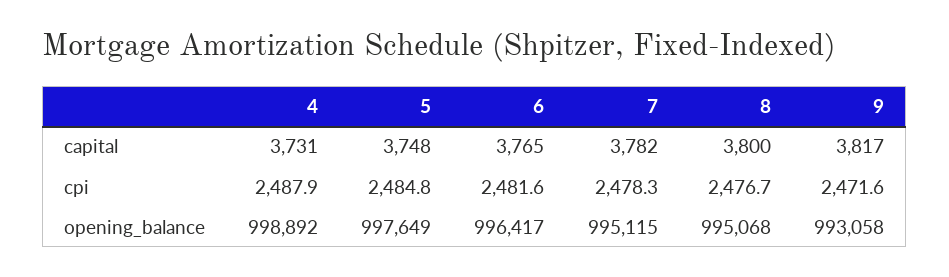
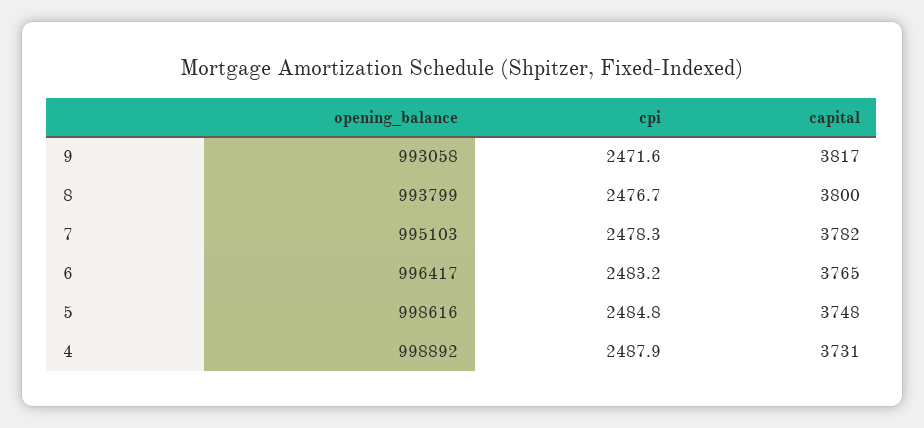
  {
    "4": {
      "capital": 3731,
      "cpi": 2487.9,
      "opening_balance": 998892
    },
    "5": {
      "capital": 3748,
      "cpi": 2484.8,
-     "opening_balance": 997649
+     "opening_balance": 998616
    },
    "6": {
      "capital": 3765,
-     "cpi": 2481.6,
+     "cpi": 2483.2,
      "opening_balance": 996417
    },
    "7": {
      "capital": 3782,
      "cpi": 2478.3,
-     "opening_balance": 995115
+     "opening_balance": 995103
    },
    "8": {
      "capital": 3800,
      "cpi": 2476.7,
-     "opening_balance": 995068
+     "opening_balance": 993799
    },
    "9": {
      "capital": 3817,
      "cpi": 2471.6,
      "opening_balance": 993058
    }
  }

